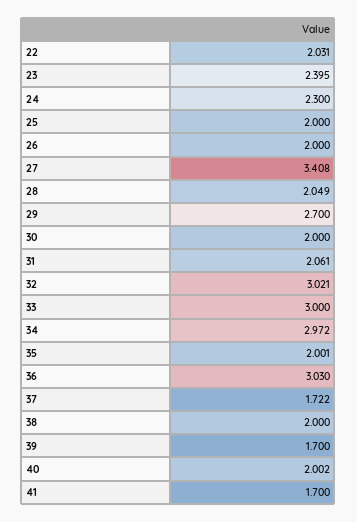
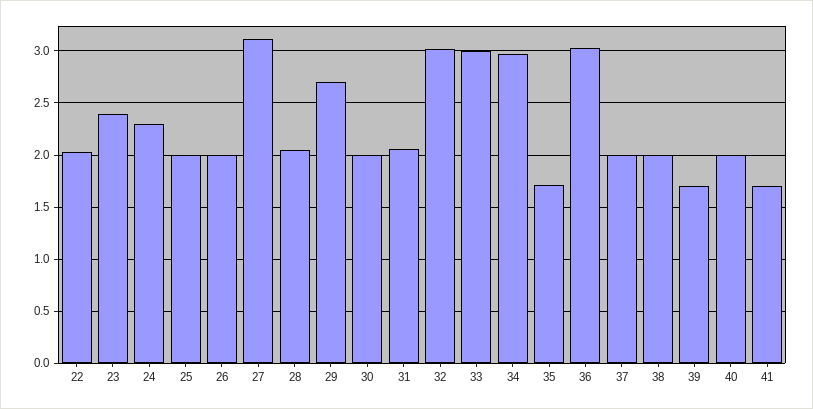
  {
    "22": 2.031,
    "23": 2.395,
    "24": 2.3,
    "25": 2,
    "26": 2,
-   "27": 3.408,
+   "27": 3.1,
    "28": 2.049,
    "29": 2.7,
    "30": 2,
    "31": 2.061,
    "32": 3.021,
    "33": 3,
    "34": 2.972,
-   "35": 2.001,
+   "35": 1.7,
    "36": 3.03,
-   "37": 1.722,
+   "37": 2,
    "38": 2,
    "39": 1.7,
    "40": 2.002,
    "41": 1.7
  }

